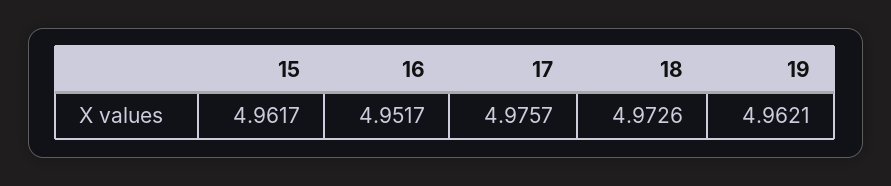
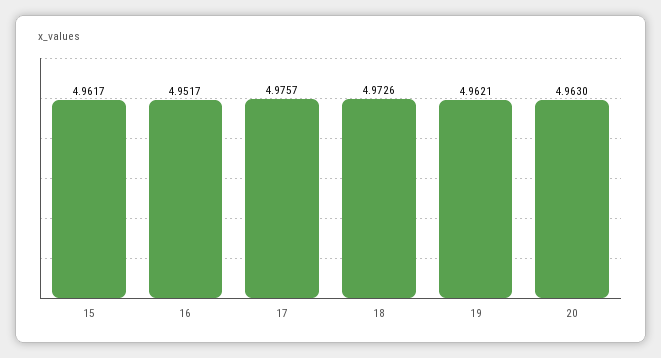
  {
    "15": 4.9617,
    "16": 4.9517,
    "17": 4.9757,
    "18": 4.9726,
-   "19": 4.9621
+   "19": 4.9621,
+   "20": 4.963
  }

